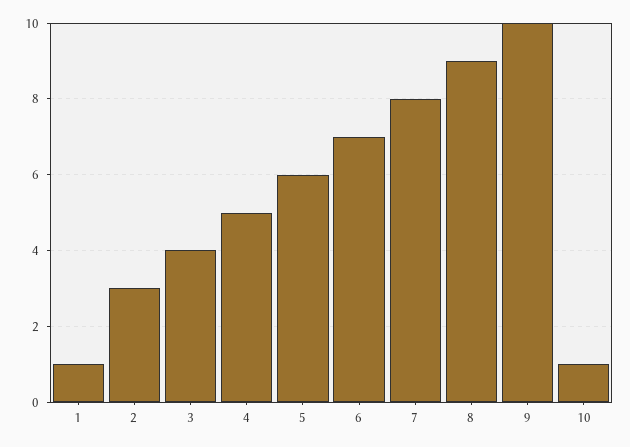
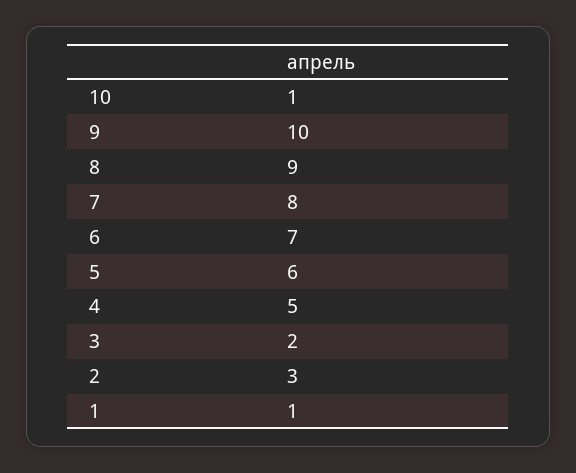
  {
    "1": 1,
    "2": 3,
-   "3": 4,
+   "3": 2,
    "4": 5,
    "5": 6,
    "6": 7,
    "7": 8,
    "8": 9,
    "9": 10,
    "10": 1
  }

